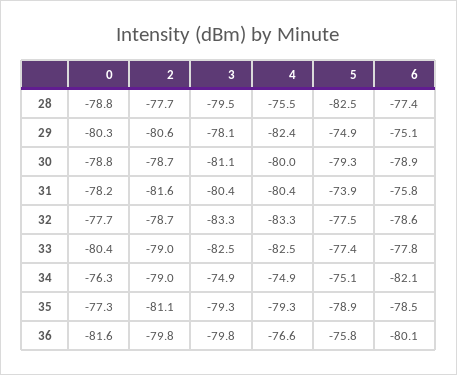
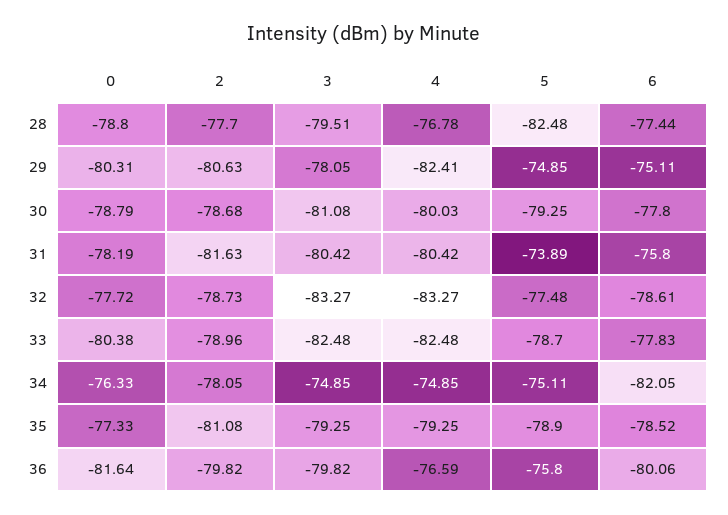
  {
    "0": {
      "28": -78.8,
      "29": -80.31,
      "30": -78.79,
      "31": -78.19,
      "32": -77.72,
      "33": -80.38,
      "34": -76.33,
      "35": -77.33,
      "36": -81.64
    },
    "2": {
      "28": -77.7,
      "29": -80.63,
      "30": -78.68,
      "31": -81.63,
      "32": -78.73,
      "33": -78.96,
-     "34": -79,
+     "34": -78.05,
      "35": -81.08,
      "36": -79.82
    },
    "3": {
      "28": -79.51,
      "29": -78.05,
      "30": -81.08,
      "31": -80.42,
      "32": -83.27,
      "33": -82.48,
      "34": -74.85,
      "35": -79.25,
      "36": -79.82
    },
    "4": {
-     "28": -75.5,
+     "28": -76.78,
      "29": -82.41,
      "30": -80.03,
      "31": -80.42,
      "32": -83.27,
      "33": -82.48,
      "34": -74.85,
      "35": -79.25,
      "36": -76.59
    },
    "5": {
      "28": -82.48,
      "29": -74.85,
      "30": -79.25,
      "31": -73.89,
      "32": -77.48,
-     "33": -77.4,
+     "33": -78.7,
      "34": -75.11,
      "35": -78.9,
      "36": -75.8
    },
    "6": {
      "28": -77.44,
      "29": -75.11,
-     "30": -78.9,
+     "30": -77.8,
      "31": -75.8,
      "32": -78.61,
      "33": -77.83,
      "34": -82.05,
      "35": -78.52,
      "36": -80.06
    }
  }

